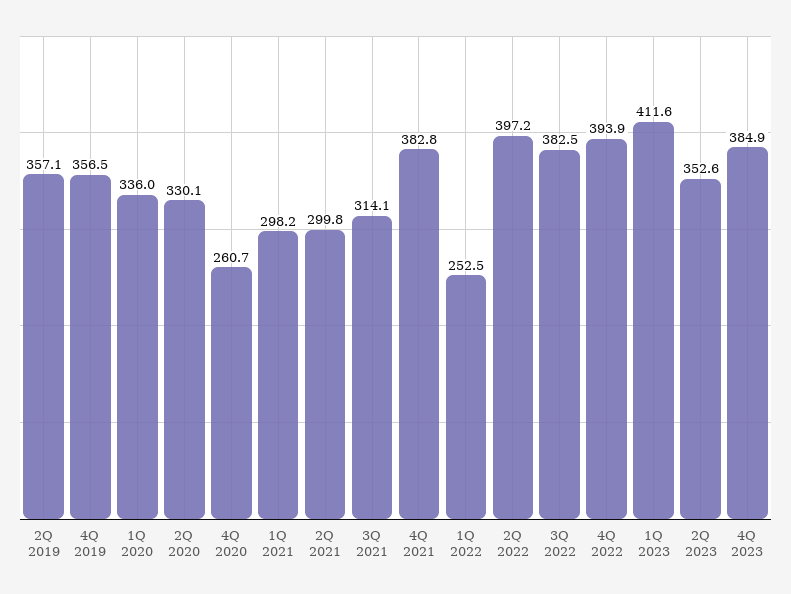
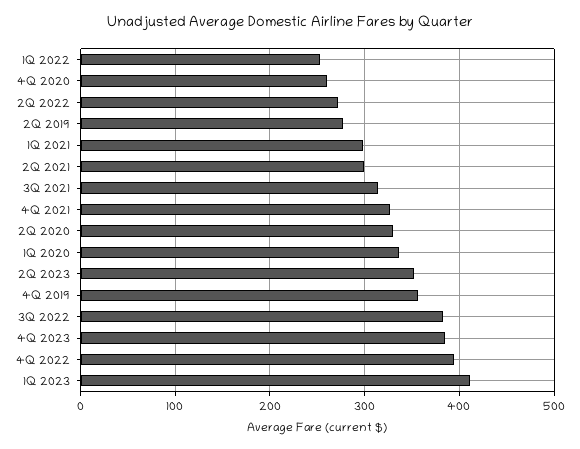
  {
-   "2Q 2019": 357.1,
+   "2Q 2019": 280,
    "4Q 2019": 356.5,
    "1Q 2020": 336,
    "2Q 2020": 330.1,
    "4Q 2020": 260.7,
    "1Q 2021": 298.2,
    "2Q 2021": 299.8,
    "3Q 2021": 314.1,
-   "4Q 2021": 382.8,
+   "4Q 2021": 330,
    "1Q 2022": 252.5,
-   "2Q 2022": 397.2,
+   "2Q 2022": 270,
    "3Q 2022": 382.5,
    "4Q 2022": 393.9,
    "1Q 2023": 411.6,
    "2Q 2023": 352.6,
    "4Q 2023": 384.9
  }

